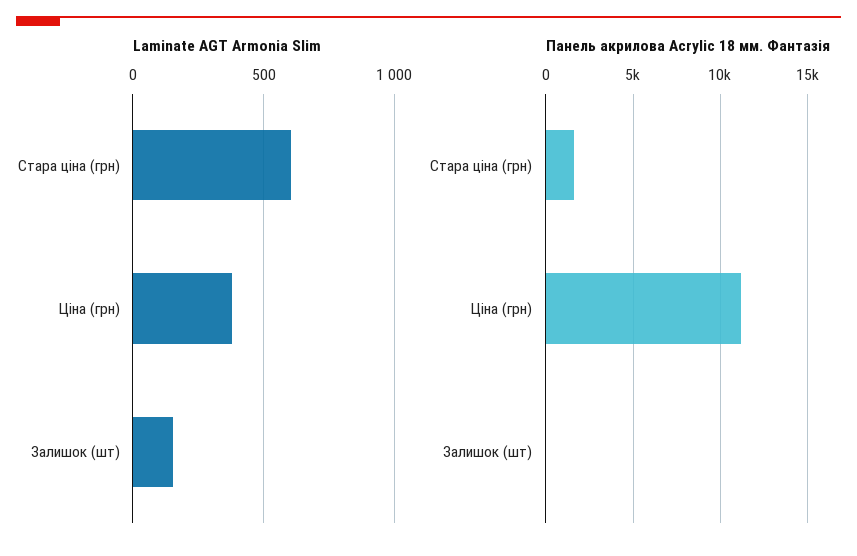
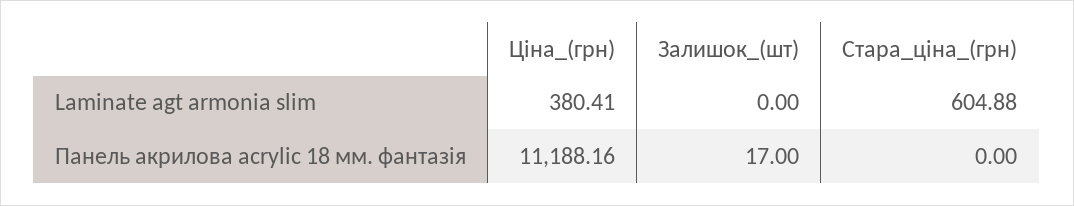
  {
    "Laminate AGT Armonia Slim": {
      "Стара ціна (грн)": 604.88,
      "Ціна (грн)": 380.41,
-     "Залишок (шт)": 150
+     "Залишок (шт)": 0
    },
    "Панель акрилова Acrylic 18 мм. Фантазія": {
-     "Стара ціна (грн)": 1500,
+     "Стара ціна (грн)": 0,
      "Ціна (грн)": 11188.16,
      "Залишок (шт)": 17
    }
  }

